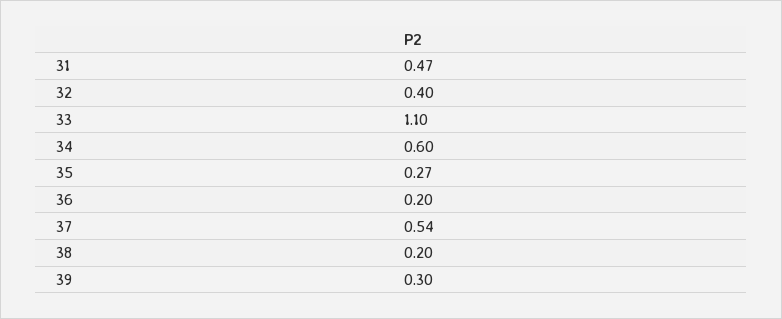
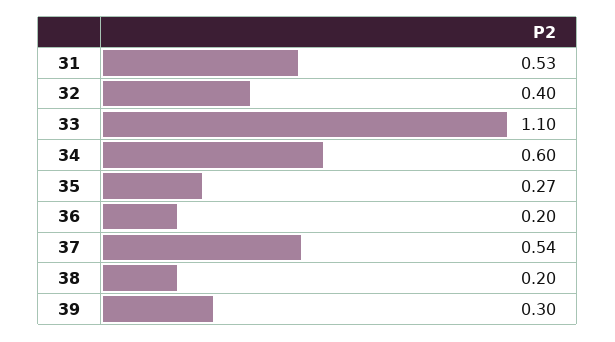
  {
-   "31": 0.47,
+   "31": 0.53,
    "32": 0.4,
    "33": 1.1,
    "34": 0.6,
    "35": 0.27,
    "36": 0.2,
    "37": 0.54,
    "38": 0.2,
    "39": 0.3
  }

